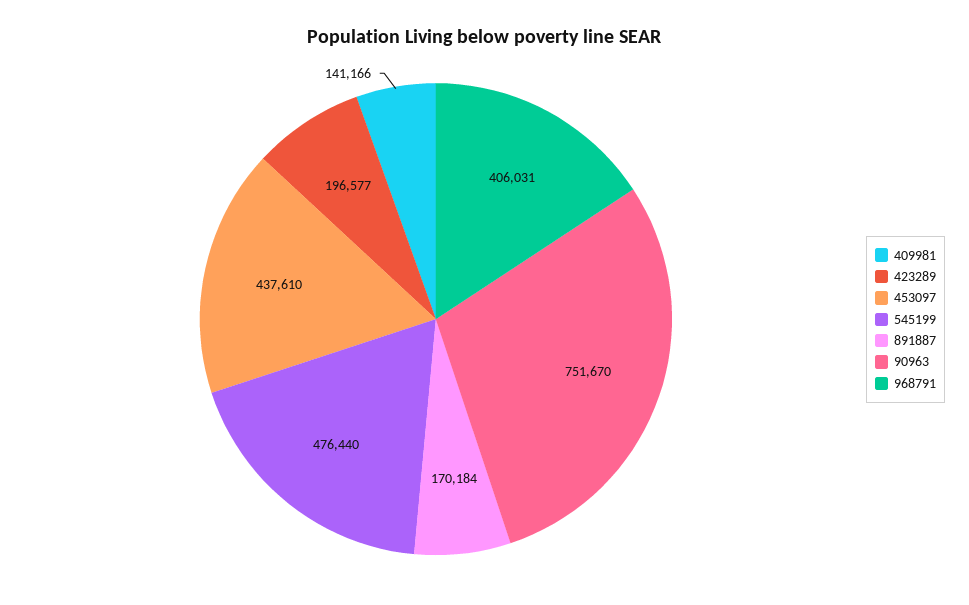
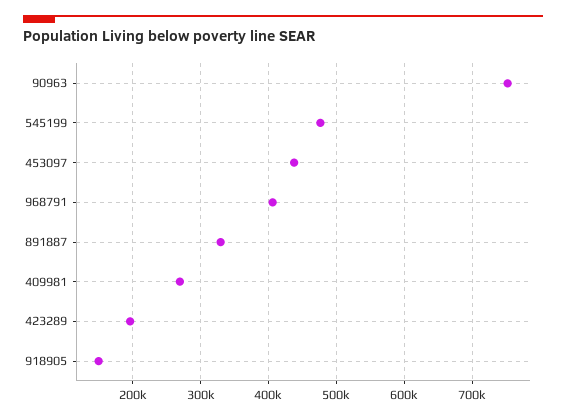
  {
-   "409981": 141166,
+   "409981": 270000,
    "423289": 196577,
    "453097": 437610,
    "545199": 476440,
-   "891887": 170184,
+   "891887": 330000,
    "90963": 751670,
-   "968791": 406031
+   "968791": 406031,
+   "918905": 150000
  }

